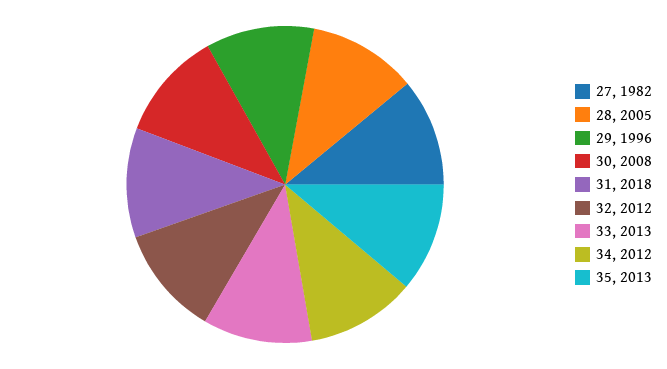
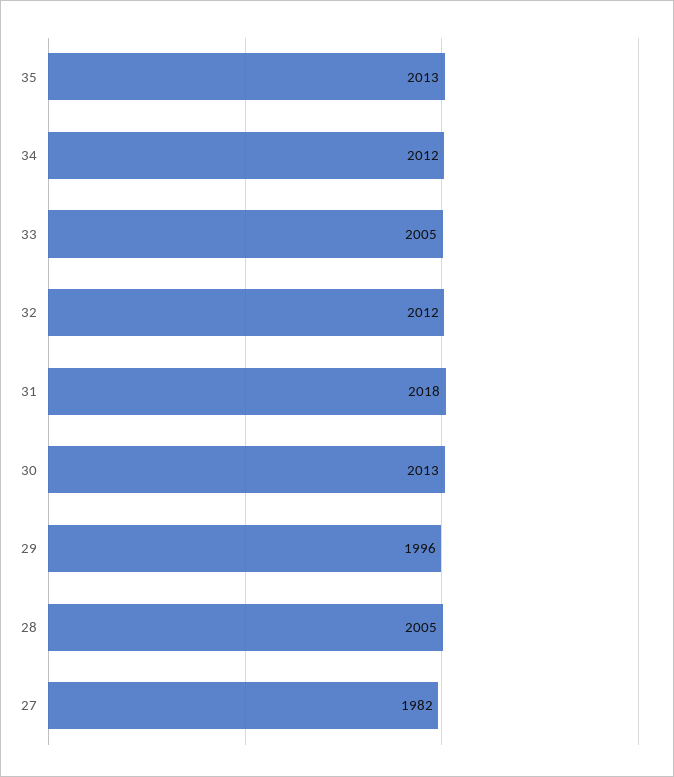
  {
    "27": 1982,
    "28": 2005,
    "29": 1996,
-   "30": 2008,
+   "30": 2013,
    "31": 2018,
    "32": 2012,
-   "33": 2013,
+   "33": 2005,
    "34": 2012,
    "35": 2013
  }

